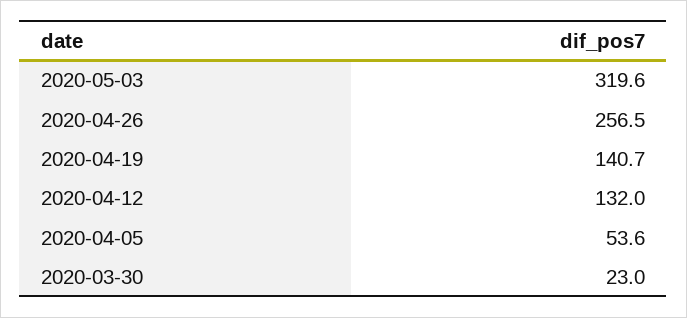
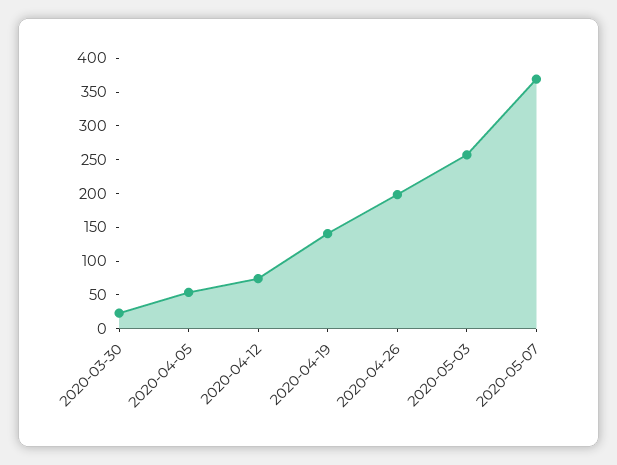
  {
-   "2020-05-03": 319.6,
+   "2020-05-03": 250,
-   "2020-04-26": 256.5,
+   "2020-04-26": 200,
    "2020-04-19": 140.7,
-   "2020-04-12": 132,
+   "2020-04-12": 75,
    "2020-04-05": 53.6,
-   "2020-03-30": 23
+   "2020-03-30": 23,
+   "2020-05-07": 375
  }

